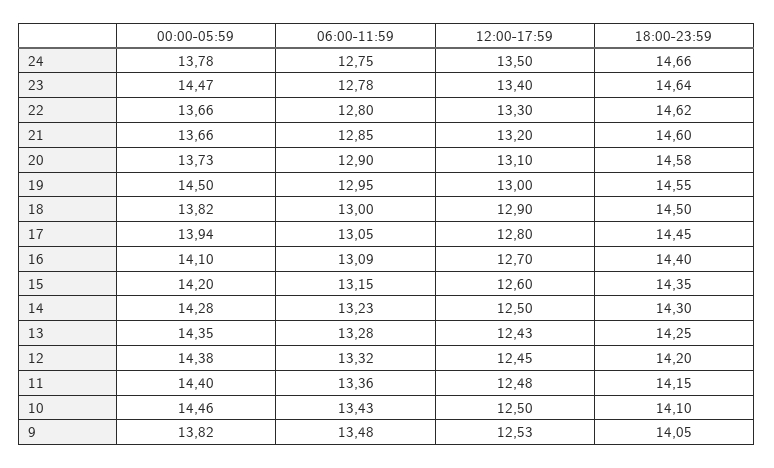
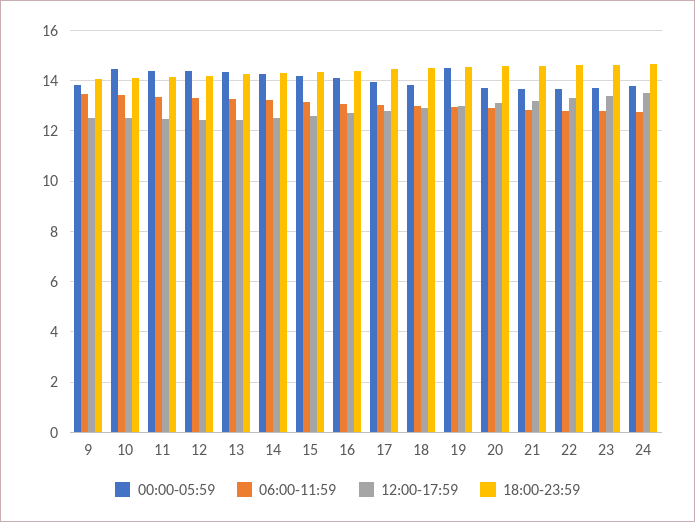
  {
    "00:00-05:59": {
      "24": 13.78,
-     "23": 14.47,
+     "23": 13.75,
      "22": 13.66,
      "21": 13.66,
      "20": 13.73,
      "19": 14.5,
      "18": 13.82,
      "17": 13.94,
      "16": 14.1,
      "15": 14.2,
      "14": 14.28,
      "13": 14.35,
      "12": 14.38,
      "11": 14.4,
      "10": 14.46,
      "9": 13.82
    },
    "06:00-11:59": {
      "24": 12.75,
      "23": 12.78,
      "22": 12.8,
      "21": 12.85,
      "20": 12.9,
      "19": 12.95,
      "18": 13,
      "17": 13.05,
      "16": 13.09,
      "15": 13.15,
      "14": 13.23,
      "13": 13.28,
      "12": 13.32,
      "11": 13.36,
      "10": 13.43,
      "9": 13.48
    },
    "12:00-17:59": {
      "24": 13.5,
      "23": 13.4,
      "22": 13.3,
      "21": 13.2,
      "20": 13.1,
      "19": 13,
      "18": 12.9,
      "17": 12.8,
      "16": 12.7,
      "15": 12.6,
      "14": 12.5,
      "13": 12.43,
      "12": 12.45,
      "11": 12.48,
      "10": 12.5,
      "9": 12.53
    },
    "18:00-23:59": {
      "24": 14.66,
      "23": 14.64,
      "22": 14.62,
      "21": 14.6,
      "20": 14.58,
      "19": 14.55,
      "18": 14.5,
      "17": 14.45,
      "16": 14.4,
      "15": 14.35,
      "14": 14.3,
      "13": 14.25,
      "12": 14.2,
      "11": 14.15,
      "10": 14.1,
      "9": 14.05
    }
  }

